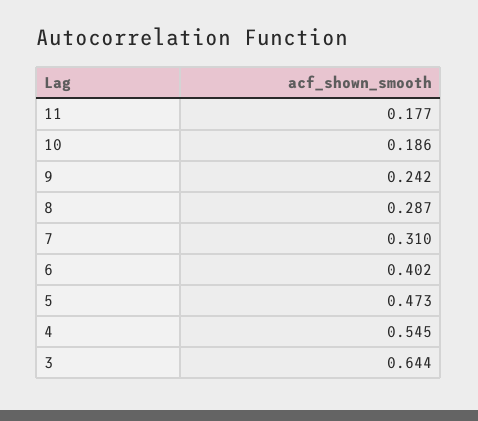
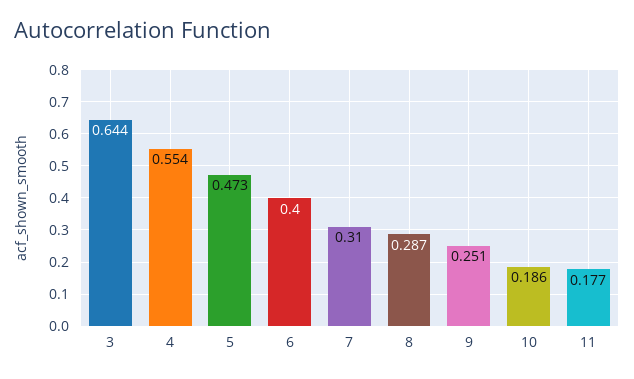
  {
    "11": 0.177,
    "10": 0.186,
-   "9": 0.242,
+   "9": 0.251,
    "8": 0.287,
    "7": 0.31,
-   "6": 0.402,
+   "6": 0.4,
    "5": 0.473,
-   "4": 0.545,
+   "4": 0.554,
    "3": 0.644
  }

